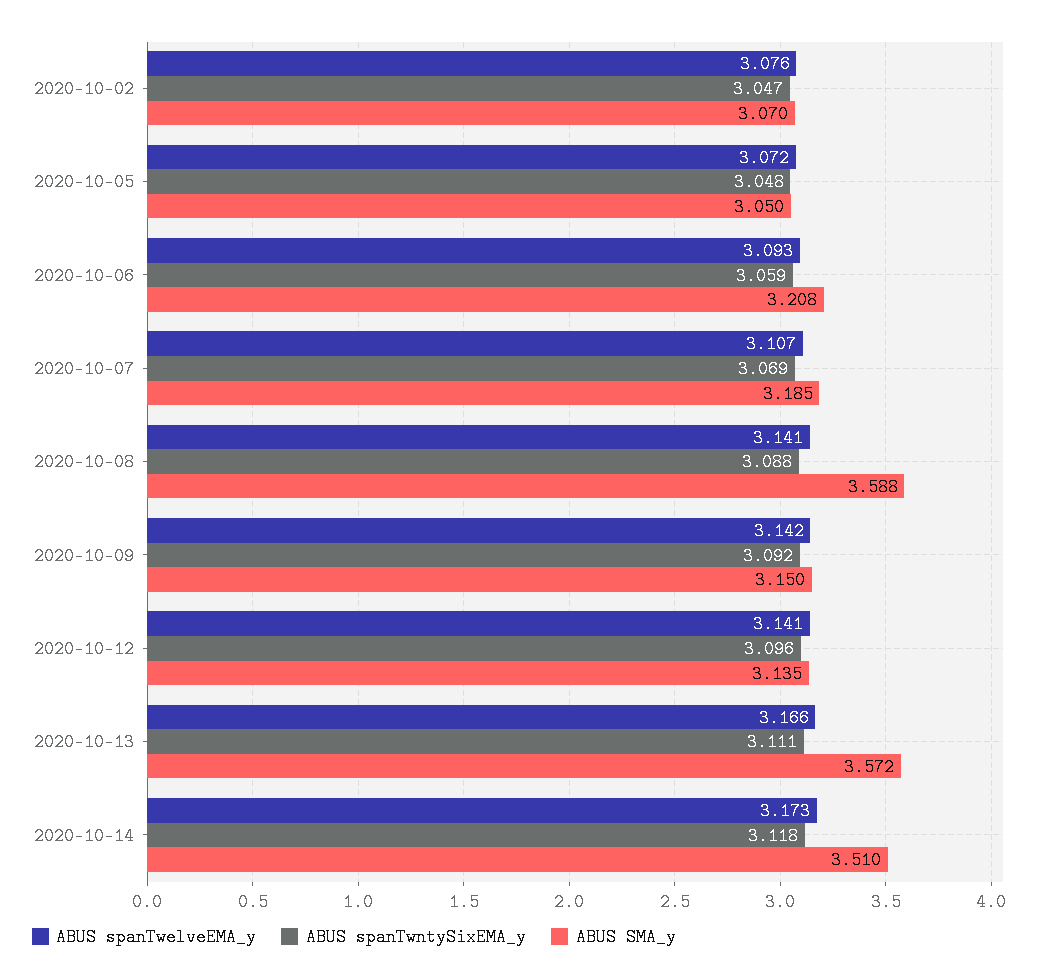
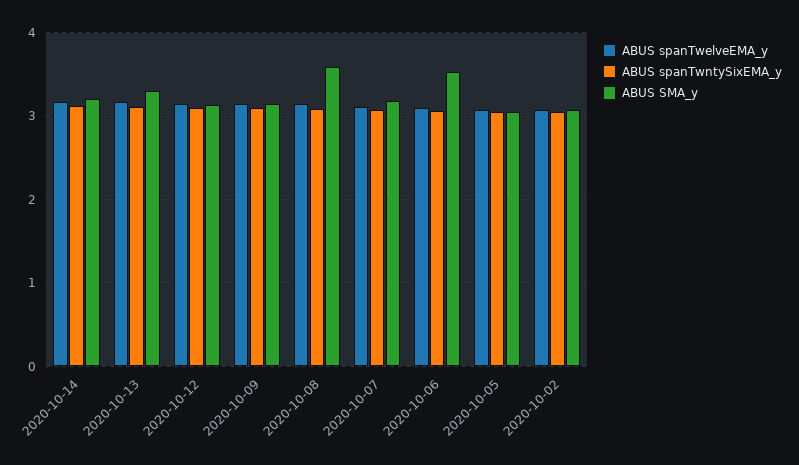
  {
    "ABUS spanTwelveEMA_y": {
      "2020-10-02": 3.076,
      "2020-10-05": 3.072,
      "2020-10-06": 3.093,
      "2020-10-07": 3.107,
      "2020-10-08": 3.141,
      "2020-10-09": 3.142,
      "2020-10-12": 3.141,
      "2020-10-13": 3.166,
      "2020-10-14": 3.173
    },
    "ABUS spanTwntySixEMA_y": {
      "2020-10-02": 3.047,
      "2020-10-05": 3.048,
      "2020-10-06": 3.059,
      "2020-10-07": 3.069,
      "2020-10-08": 3.088,
      "2020-10-09": 3.092,
      "2020-10-12": 3.096,
      "2020-10-13": 3.111,
      "2020-10-14": 3.118
    },
    "ABUS SMA_y": {
      "2020-10-02": 3.07,
      "2020-10-05": 3.05,
-     "2020-10-06": 3.208,
+     "2020-10-06": 3.5,
      "2020-10-07": 3.185,
      "2020-10-08": 3.588,
      "2020-10-09": 3.15,
      "2020-10-12": 3.135,
-     "2020-10-13": 3.572,
+     "2020-10-13": 3.3,
-     "2020-10-14": 3.51
+     "2020-10-14": 3.2
    }
  }

